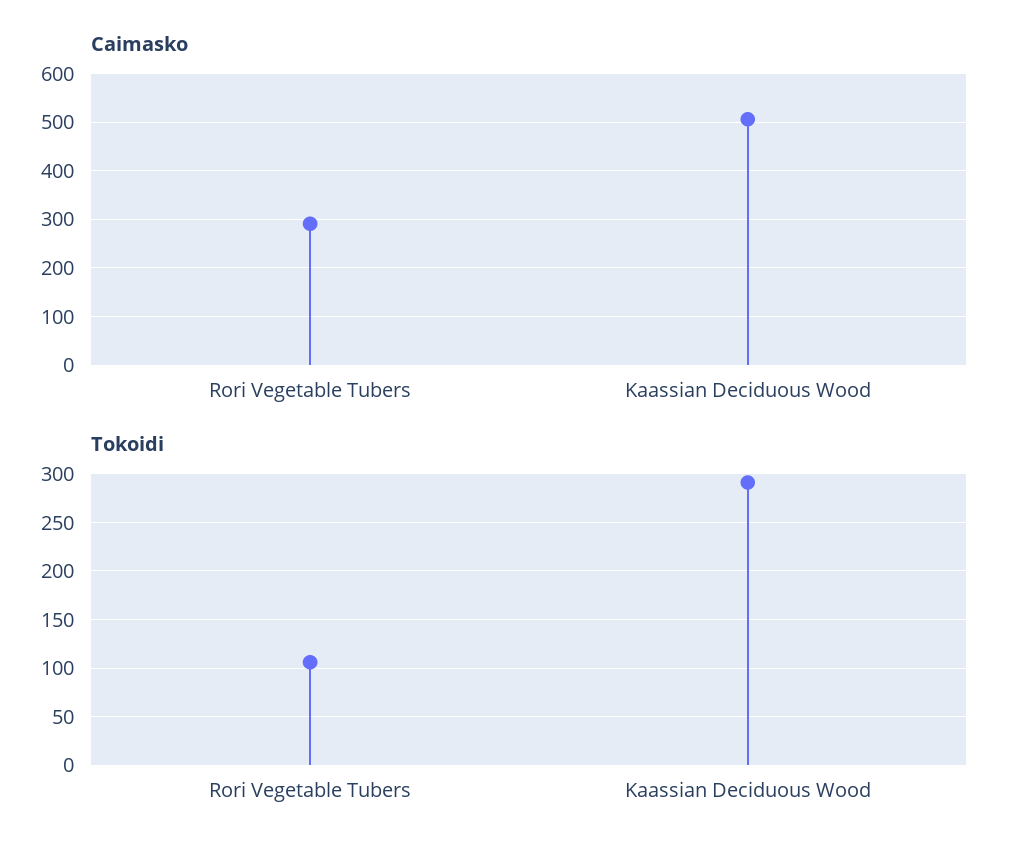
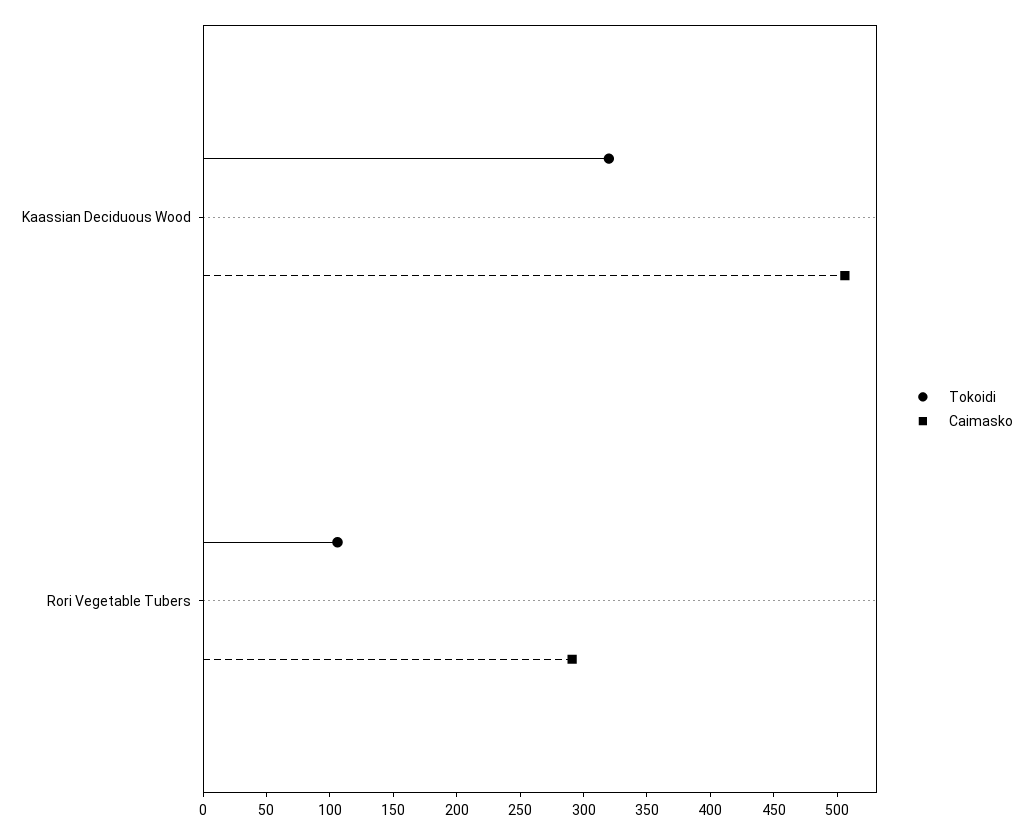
  {
    "Caimasko": {
      "Rori Vegetable Tubers": 290,
      "Kaassian Deciduous Wood": 510
    },
    "Tokoidi": {
      "Rori Vegetable Tubers": 110,
-     "Kaassian Deciduous Wood": 290
+     "Kaassian Deciduous Wood": 320
    }
  }

